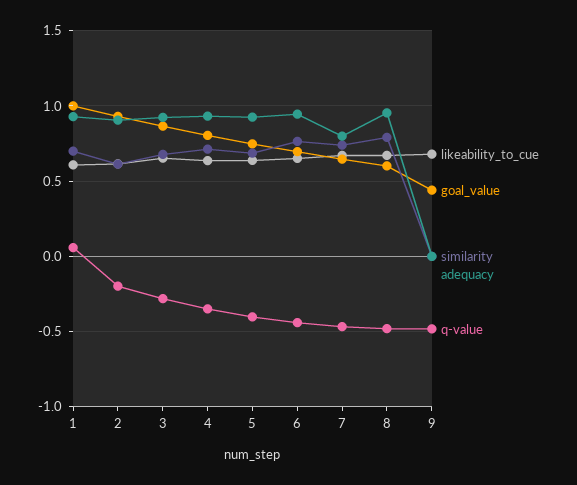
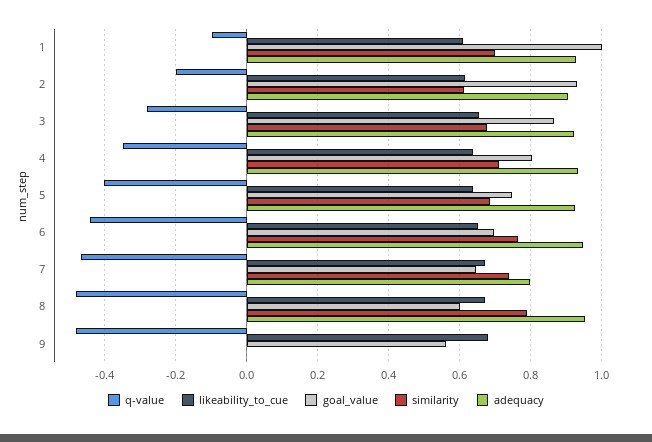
  {
    "likeability_to_cue": {
      "1": 0.6,
      "2": 0.62,
      "3": 0.66,
      "4": 0.64,
      "5": 0.64,
      "6": 0.66,
      "7": 0.68,
      "8": 0.68,
      "9": 0.68
    },
    "goal_value": {
      "1": 1,
      "2": 0.94,
      "3": 0.86,
      "4": 0.8,
      "5": 0.74,
      "6": 0.7,
      "7": 0.64,
      "8": 0.6,
-     "9": 0.45
+     "9": 0.56
    },
    "similarity": {
      "1": 0.7,
      "2": 0.62,
      "3": 0.68,
      "4": 0.72,
      "5": 0.68,
      "6": 0.76,
      "7": 0.74,
      "8": 0.8,
      "9": 0
    },
    "adequacy": {
      "1": 0.92,
      "2": 0.9,
      "3": 0.92,
      "4": 0.94,
      "5": 0.92,
      "6": 0.94,
      "7": 0.8,
      "8": 0.96,
      "9": 0
    },
    "q-value": {
-     "1": 0.05,
+     "1": -0.1,
      "2": -0.2,
      "3": -0.28,
      "4": -0.34,
      "5": -0.4,
      "6": -0.44,
      "7": -0.46,
      "8": -0.48,
      "9": -0.48
    }
  }

